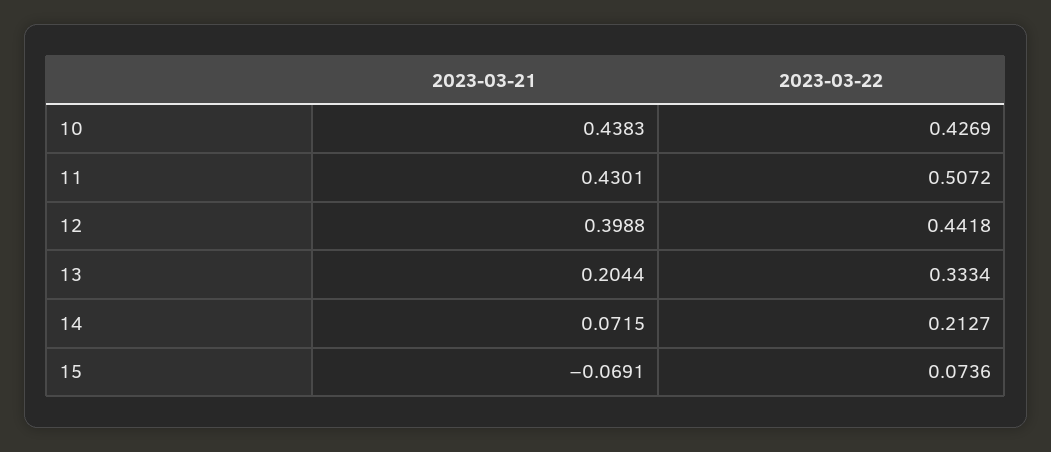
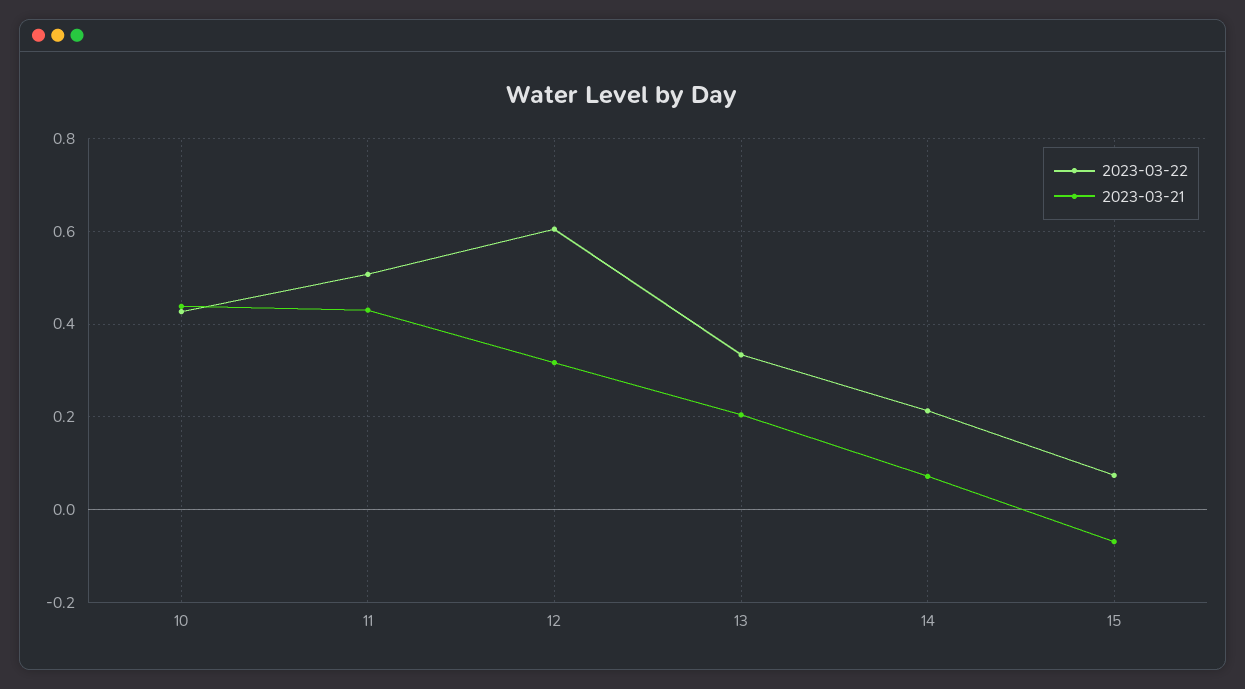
  {
    "2023-03-21": {
      "10": 0.4383,
      "11": 0.4301,
-     "12": 0.3988,
+     "12": 0.32,
      "13": 0.2044,
      "14": 0.0715,
      "15": -0.0691
    },
    "2023-03-22": {
      "10": 0.4269,
      "11": 0.5072,
-     "12": 0.4418,
+     "12": 0.6,
      "13": 0.3334,
      "14": 0.2127,
      "15": 0.0736
    }
  }

